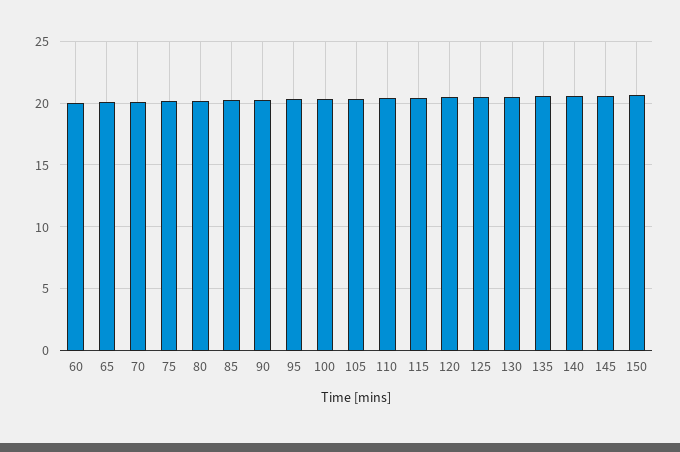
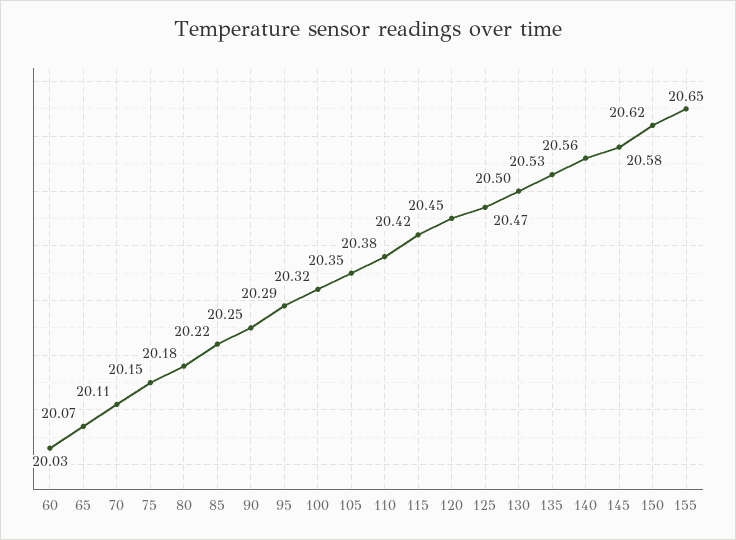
  {
    "60": 20.03,
    "65": 20.07,
    "70": 20.11,
    "75": 20.15,
    "80": 20.18,
    "85": 20.22,
    "90": 20.25,
    "95": 20.29,
    "100": 20.32,
    "105": 20.35,
    "110": 20.38,
    "115": 20.42,
    "120": 20.45,
    "125": 20.47,
    "130": 20.5,
    "135": 20.53,
    "140": 20.56,
    "145": 20.58,
-   "150": 20.62
+   "150": 20.62,
+   "155": 20.65
  }

